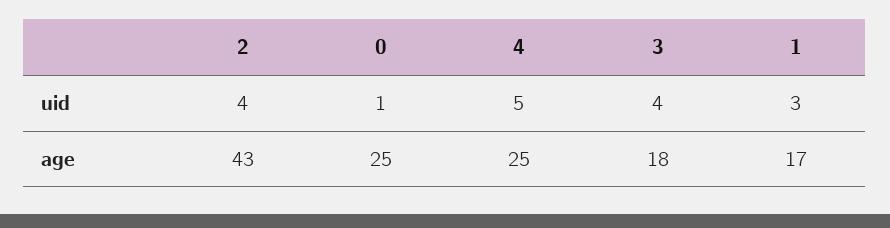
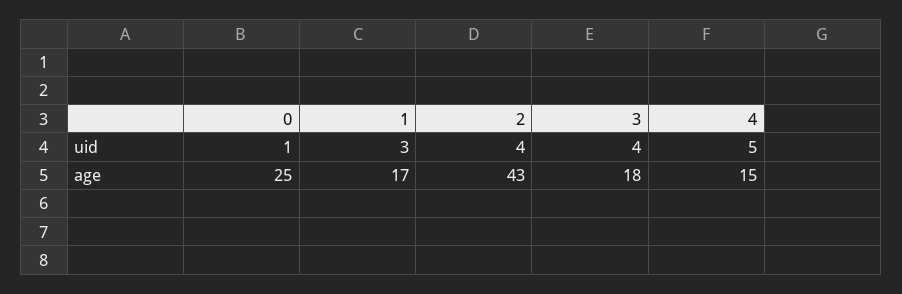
  {
    "2": {
      "uid": 4,
      "age": 43
    },
    "0": {
      "uid": 1,
      "age": 25
    },
    "4": {
      "uid": 5,
-     "age": 25
+     "age": 15
    },
    "3": {
      "uid": 4,
      "age": 18
    },
    "1": {
      "uid": 3,
      "age": 17
    }
  }

